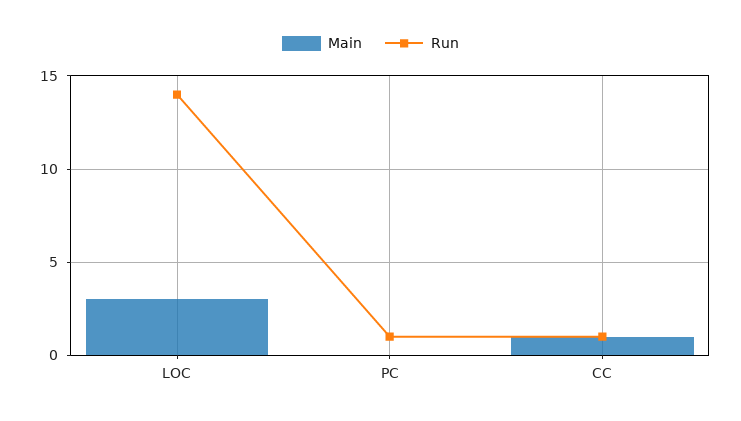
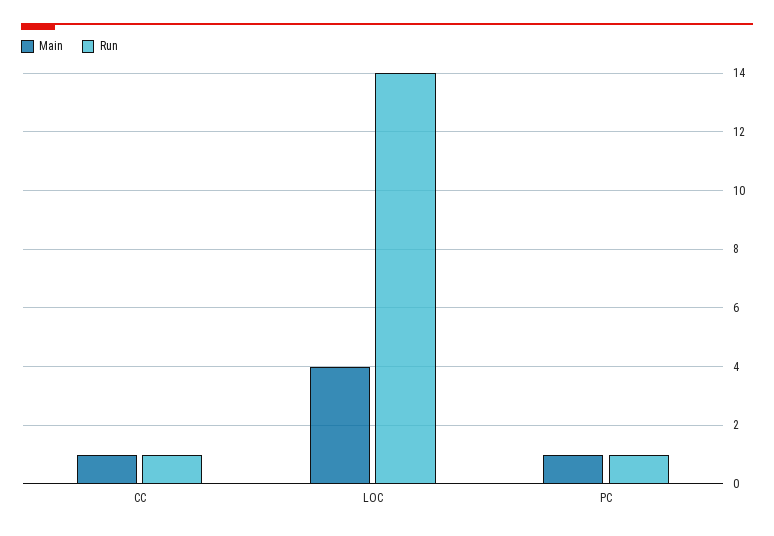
  {
    "Main": {
-     "LOC": 3,
+     "LOC": 4,
-     "PC": 0,
+     "PC": 1,
      "CC": 1
    },
    "Run": {
      "LOC": 14,
      "PC": 1,
      "CC": 1
    }
  }

